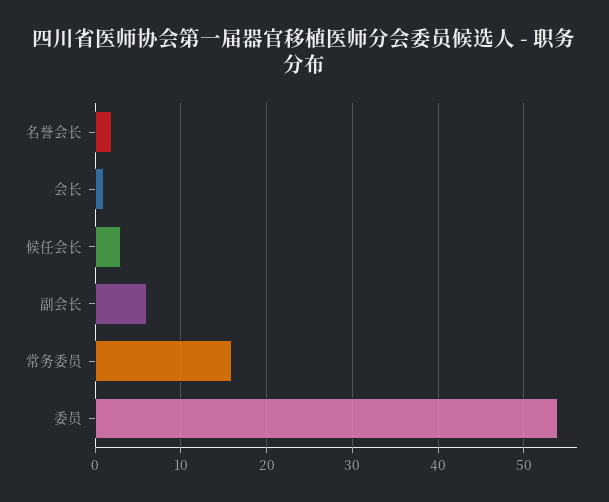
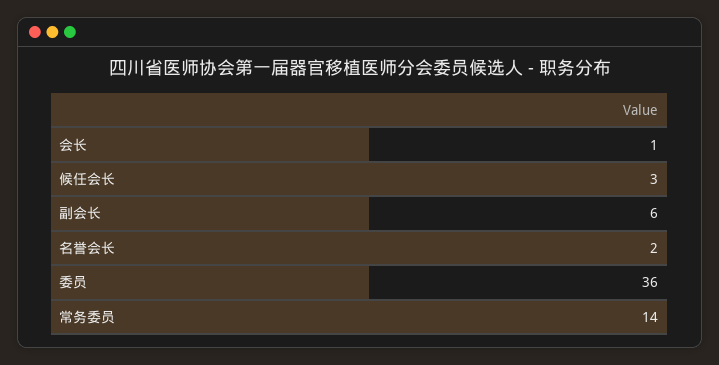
  {
    "名誉会长": 2,
    "会长": 1,
    "候任会长": 3,
    "副会长": 6,
-   "常务委员": 16,
+   "常务委员": 14,
-   "委员": 54
+   "委员": 36
  }

